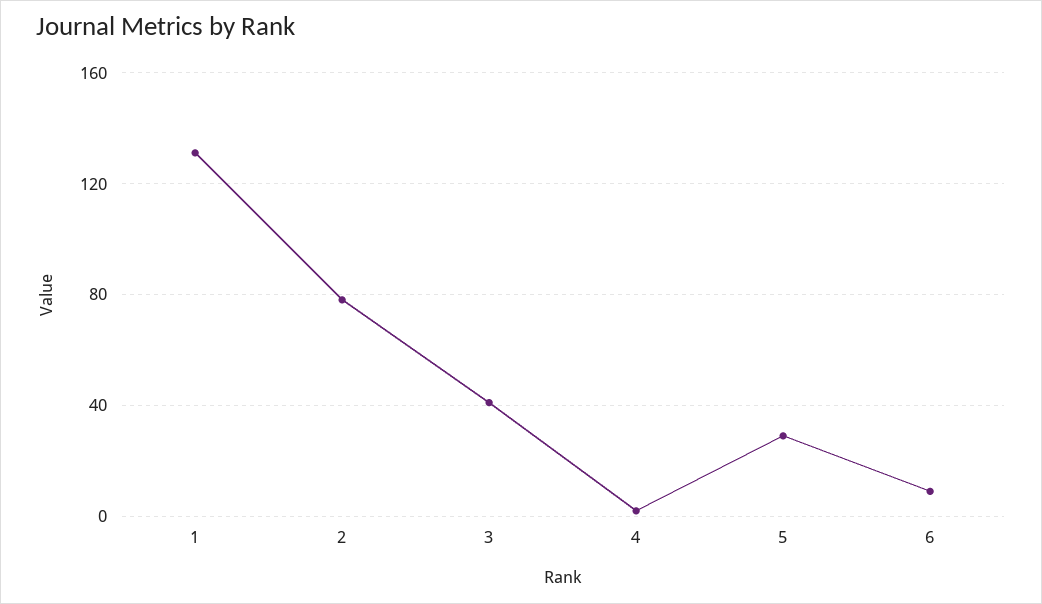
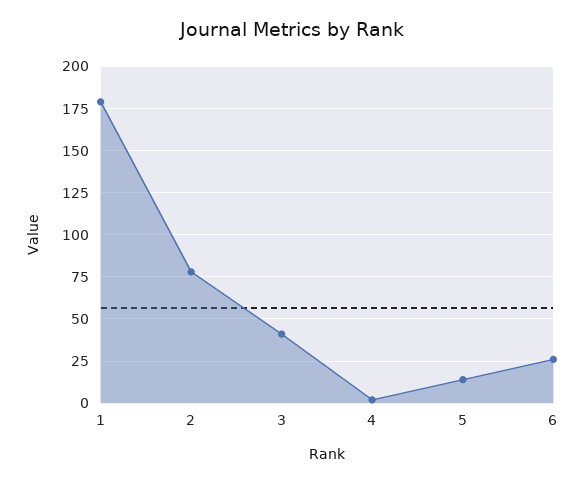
  {
-   "1": 130,
+   "1": 180,
    "2": 80,
    "3": 40,
    "4": 0,
-   "5": 30,
+   "5": 15,
-   "6": 10
+   "6": 25
  }

